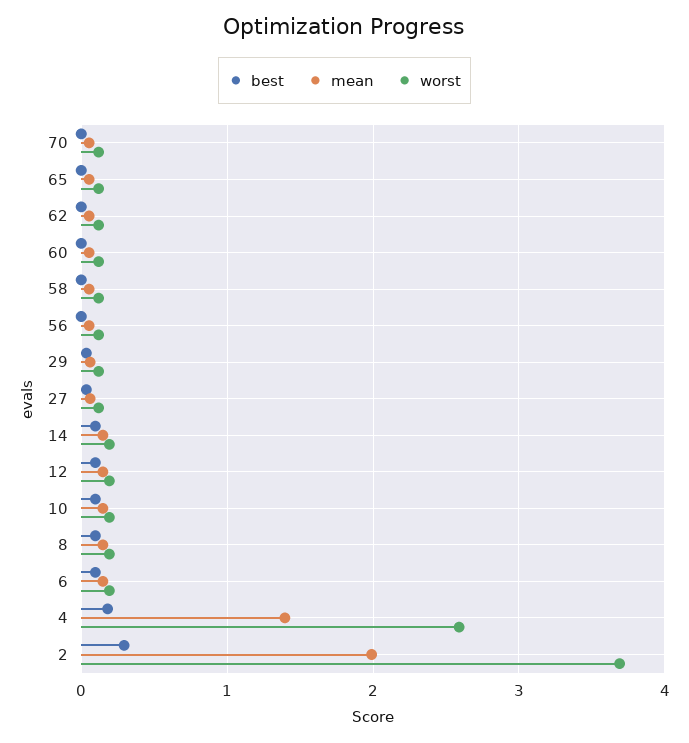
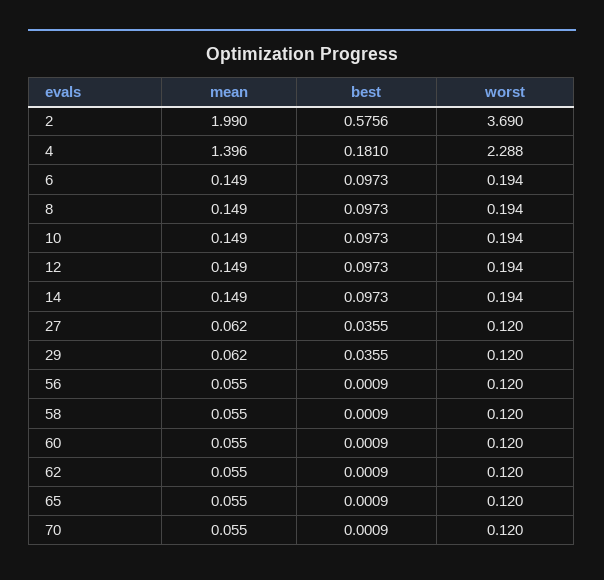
  {
    "best": {
      "70": 0.0009,
      "65": 0.0009,
      "62": 0.0009,
      "60": 0.0009,
      "58": 0.0009,
      "56": 0.0009,
      "29": 0.0355,
      "27": 0.0355,
      "14": 0.0973,
      "12": 0.0973,
      "10": 0.0973,
      "8": 0.0973,
      "6": 0.0973,
      "4": 0.181,
-     "2": 0.3
+     "2": 0.5756
    },
    "mean": {
      "70": 0.055,
      "65": 0.055,
      "62": 0.055,
      "60": 0.055,
      "58": 0.055,
      "56": 0.055,
      "29": 0.062,
      "27": 0.062,
      "14": 0.149,
      "12": 0.149,
      "10": 0.149,
      "8": 0.149,
      "6": 0.149,
      "4": 1.396,
      "2": 1.99
    },
    "worst": {
      "70": 0.12,
      "65": 0.12,
      "62": 0.12,
      "60": 0.12,
      "58": 0.12,
      "56": 0.12,
      "29": 0.12,
      "27": 0.12,
      "14": 0.194,
      "12": 0.194,
      "10": 0.194,
      "8": 0.194,
      "6": 0.194,
-     "4": 2.6,
+     "4": 2.288,
      "2": 3.69
    }
  }

